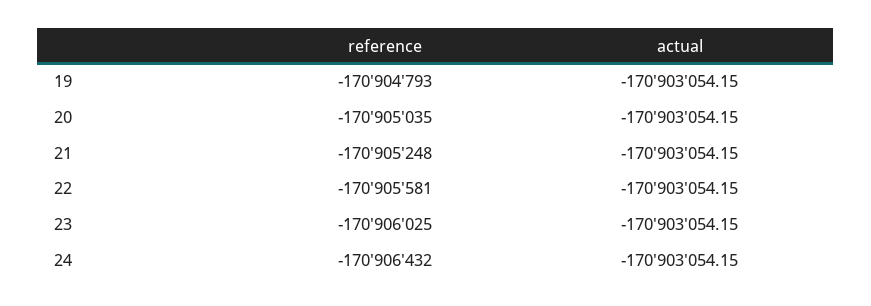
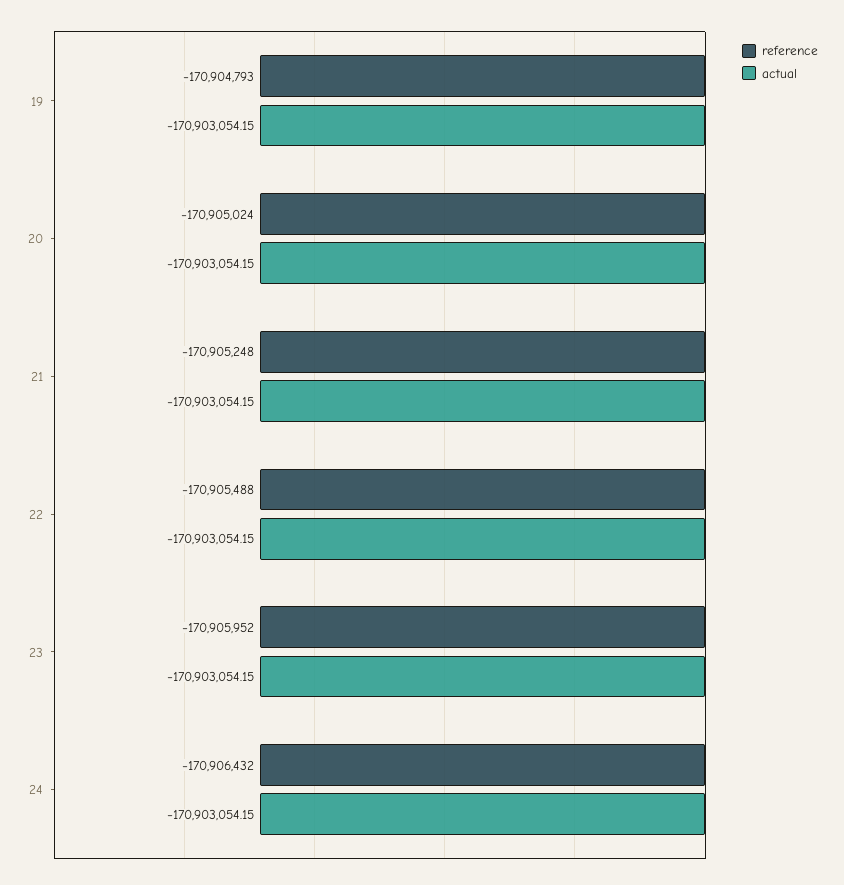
  {
    "reference": {
      "19": -170904793,
-     "20": -170905035,
+     "20": -170905024,
      "21": -170905248,
-     "22": -170905581,
+     "22": -170905488,
-     "23": -170906025,
+     "23": -170905952,
      "24": -170906432
    },
    "actual": {
      "19": -170903054.15,
      "20": -170903054.15,
      "21": -170903054.15,
      "22": -170903054.15,
      "23": -170903054.15,
      "24": -170903054.15
    }
  }

